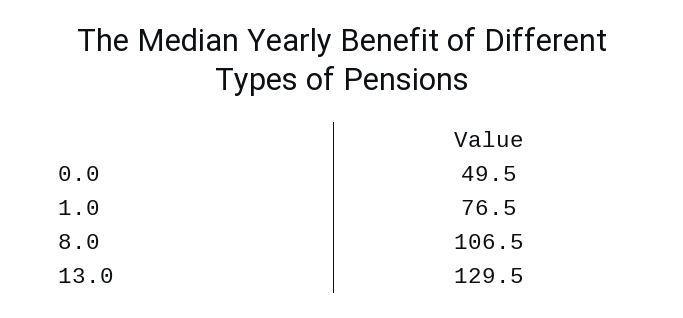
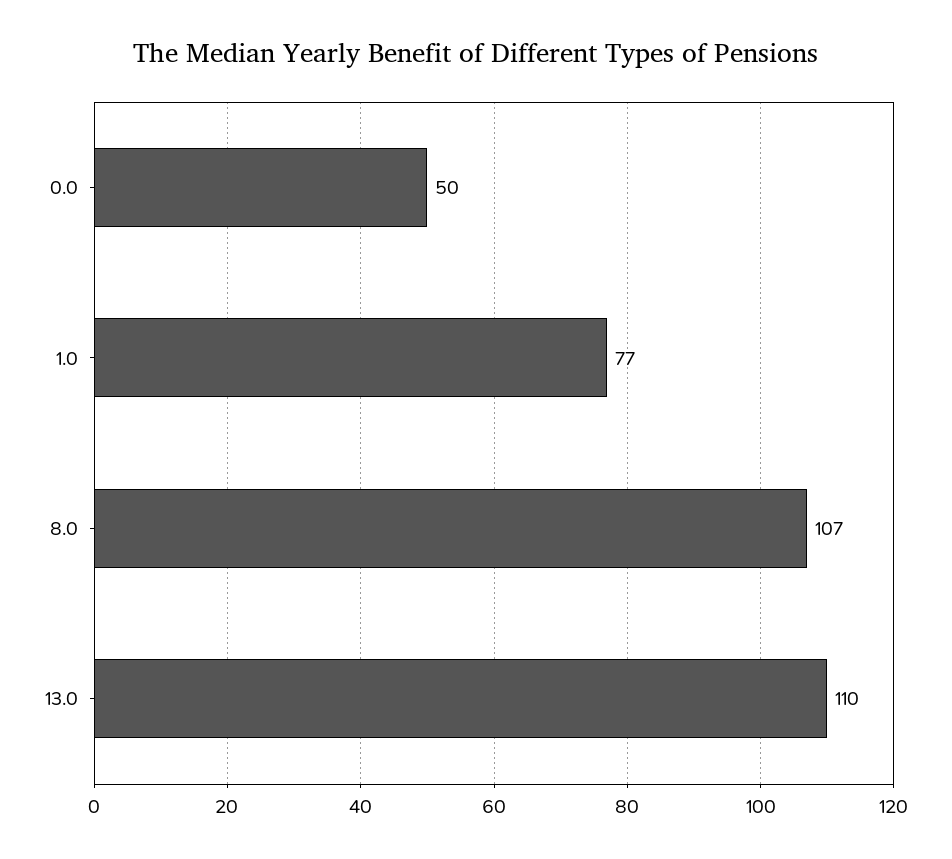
  {
    "0.0": 49.5,
    "1.0": 76.5,
    "8.0": 106.5,
-   "13.0": 129.5
+   "13.0": 110
  }

